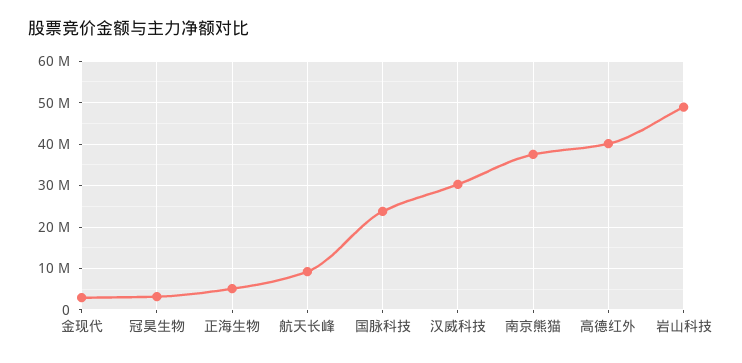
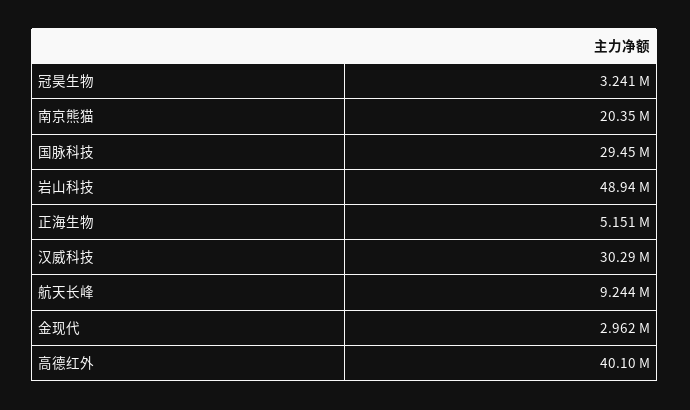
  {
    "金现代": 2962000,
    "冠昊生物": 3241000,
    "正海生物": 5151000,
    "航天长峰": 9244000,
-   "国脉科技": 24000000,
+   "国脉科技": 29450000,
    "汉威科技": 30290000,
-   "南京熊猫": 38000000,
+   "南京熊猫": 20350000,
    "高德红外": 40100000,
    "岩山科技": 48940000
  }

